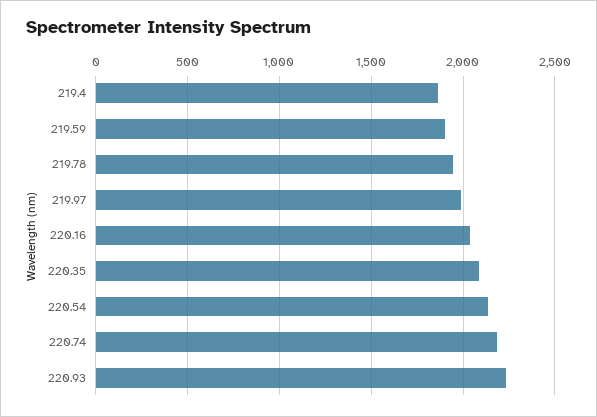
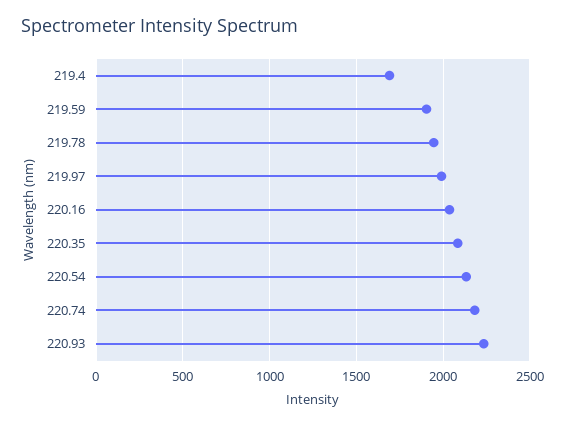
  {
-   "219.4": 1850,
+   "219.4": 1700,
    "219.59": 1900,
    "219.78": 1950,
    "219.97": 2000,
    "220.16": 2050,
    "220.35": 2100,
    "220.54": 2150,
    "220.74": 2200,
    "220.93": 2250
  }

